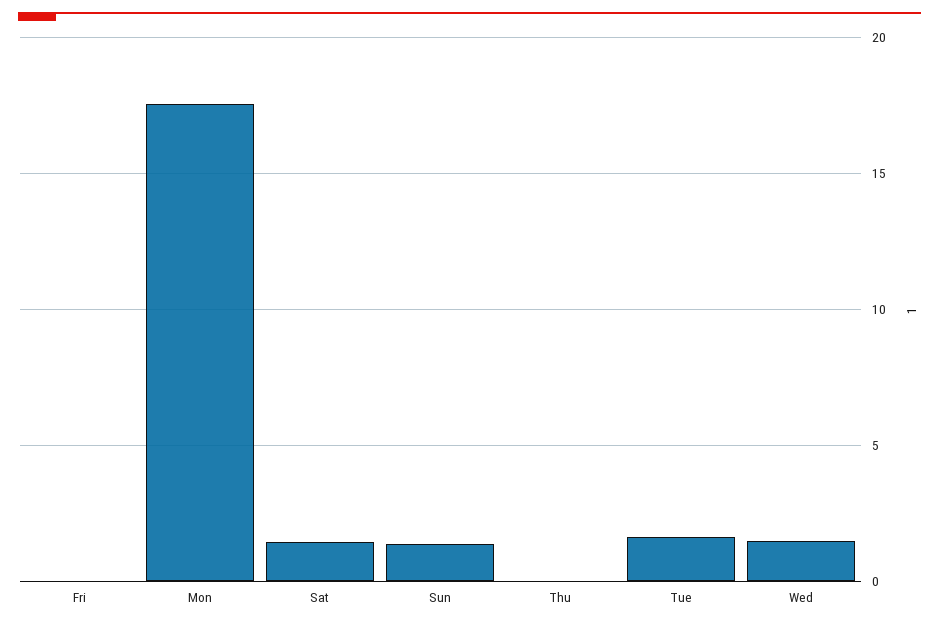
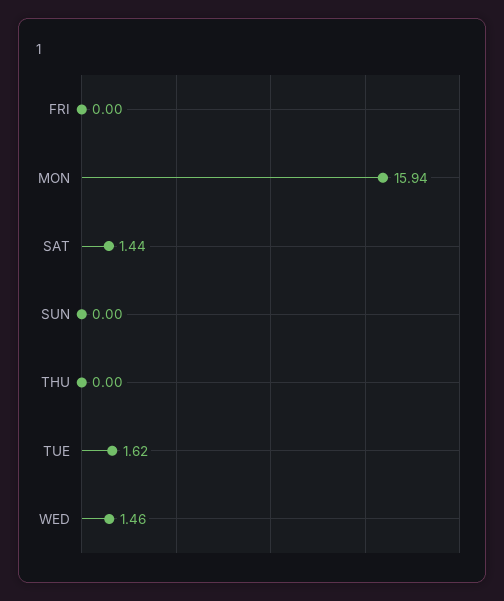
  {
    "Fri": 0,
-   "Mon": 17.5,
+   "Mon": 15.94,
    "Sat": 1.44,
-   "Sun": 1.5,
+   "Sun": 0,
    "Thu": 0,
    "Tue": 1.62,
    "Wed": 1.46
  }

